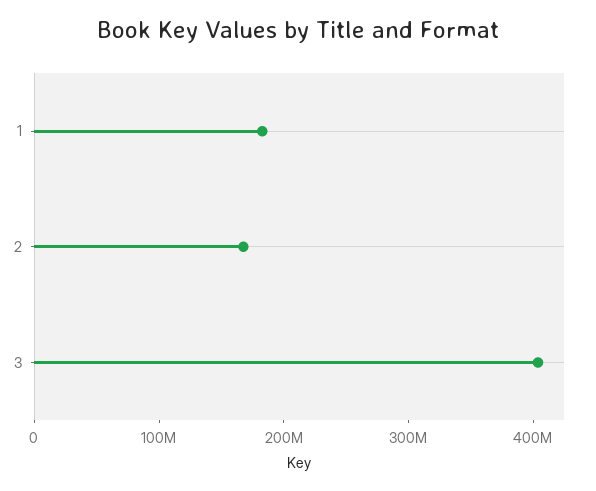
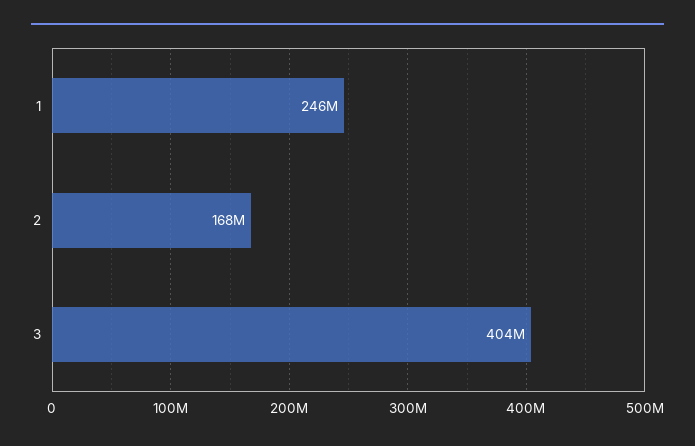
  {
-   "1": 180000000,
+   "1": 246000000,
    "2": 168000000,
    "3": 404000000
  }

